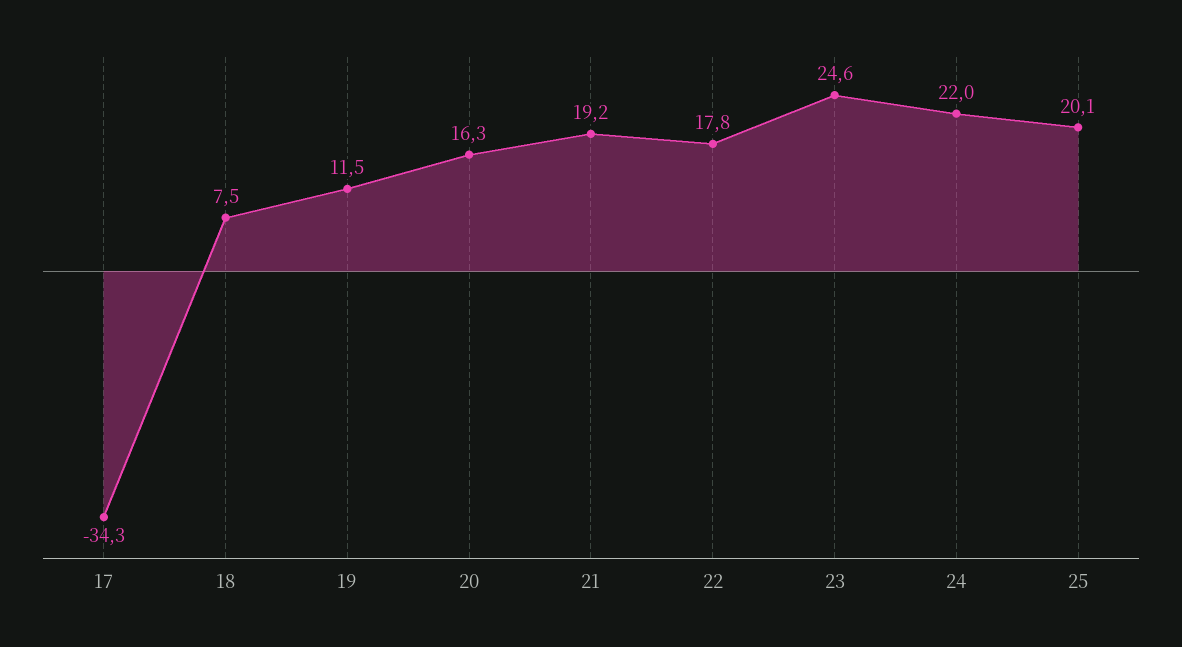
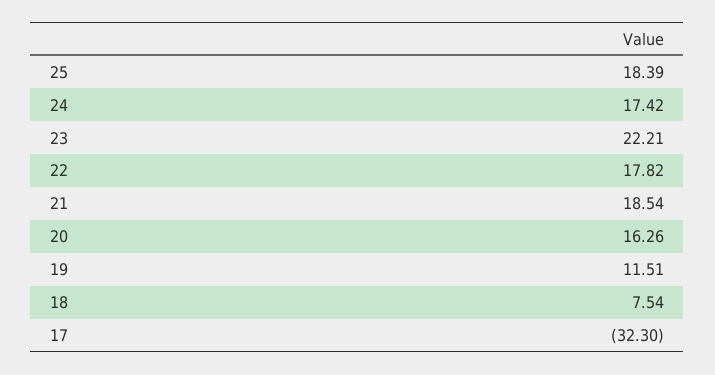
  {
-   "17": -34.3,
+   "17": -32.3,
    "18": 7.54,
    "19": 11.51,
    "20": 16.26,
-   "21": 19.2,
+   "21": 18.54,
    "22": 17.82,
-   "23": 24.6,
+   "23": 22.21,
-   "24": 22,
+   "24": 17.42,
-   "25": 20.1
+   "25": 18.39
  }

